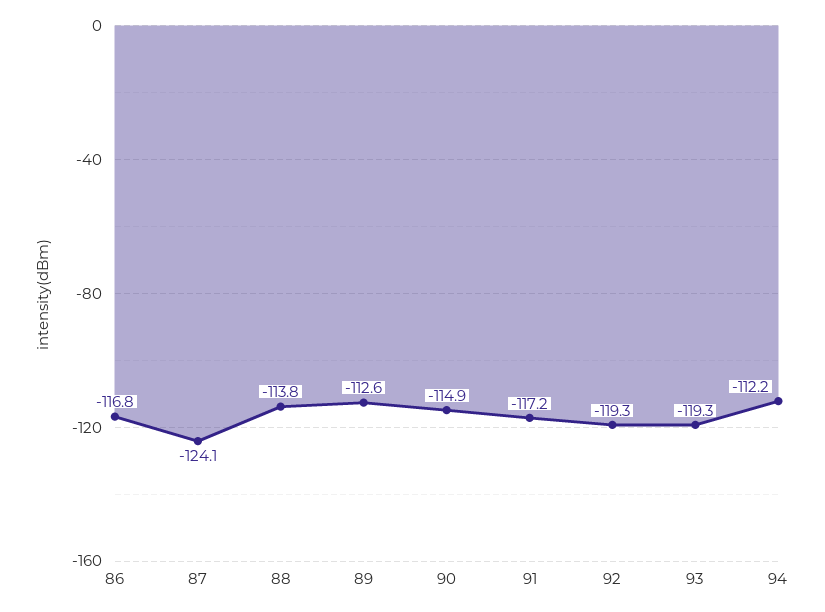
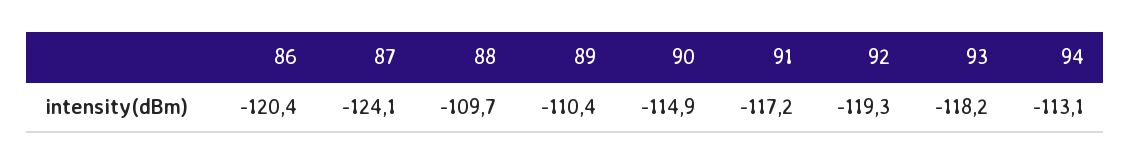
  {
-   "86": -116.8,
+   "86": -120.4,
    "87": -124.1,
-   "88": -113.8,
+   "88": -109.7,
-   "89": -112.6,
+   "89": -110.4,
    "90": -114.9,
    "91": -117.2,
    "92": -119.3,
-   "93": -119.3,
+   "93": -118.2,
-   "94": -112.2
+   "94": -113.1
  }

